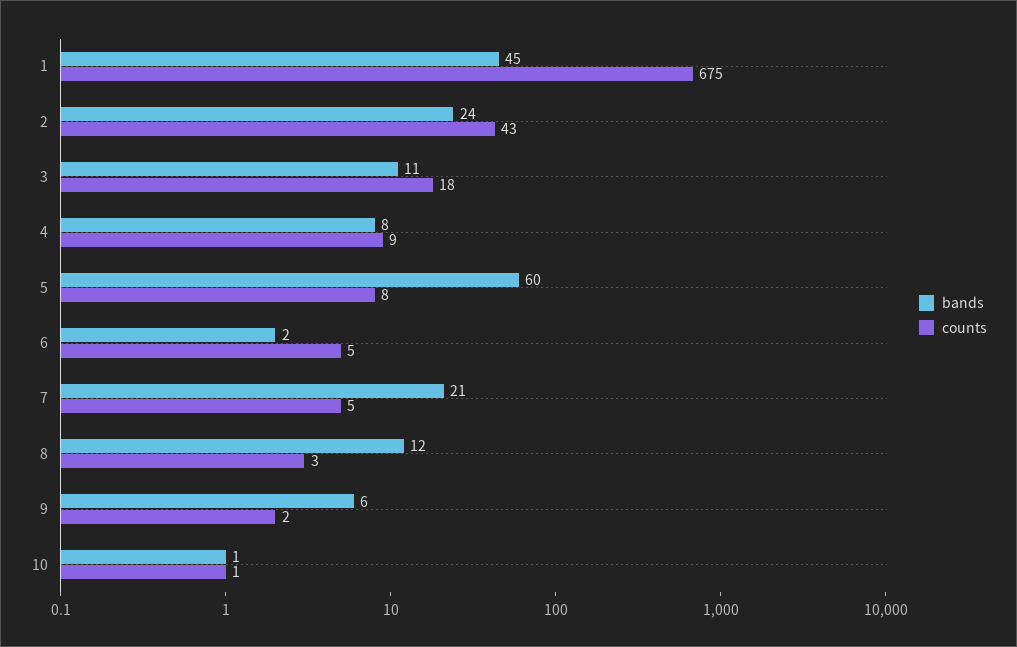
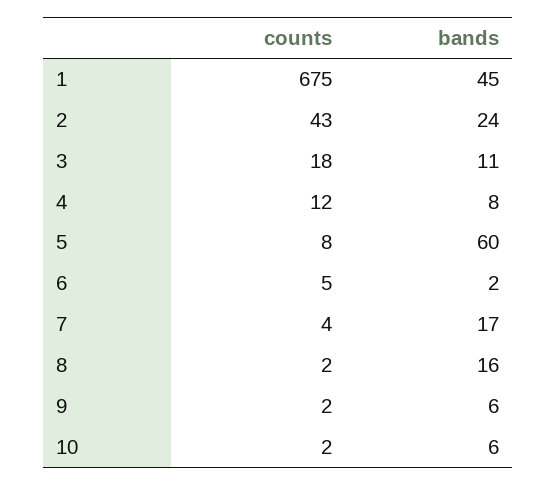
  {
    "bands": {
      "1": 45,
      "2": 24,
      "3": 11,
      "4": 8,
      "5": 60,
      "6": 2,
-     "7": 21,
+     "7": 17,
-     "8": 12,
+     "8": 16,
      "9": 6,
-     "10": 1
+     "10": 6
    },
    "counts": {
      "1": 675,
      "2": 43,
      "3": 18,
-     "4": 9,
+     "4": 12,
      "5": 8,
      "6": 5,
-     "7": 5,
+     "7": 4,
-     "8": 3,
+     "8": 2,
      "9": 2,
-     "10": 1
+     "10": 2
    }
  }

